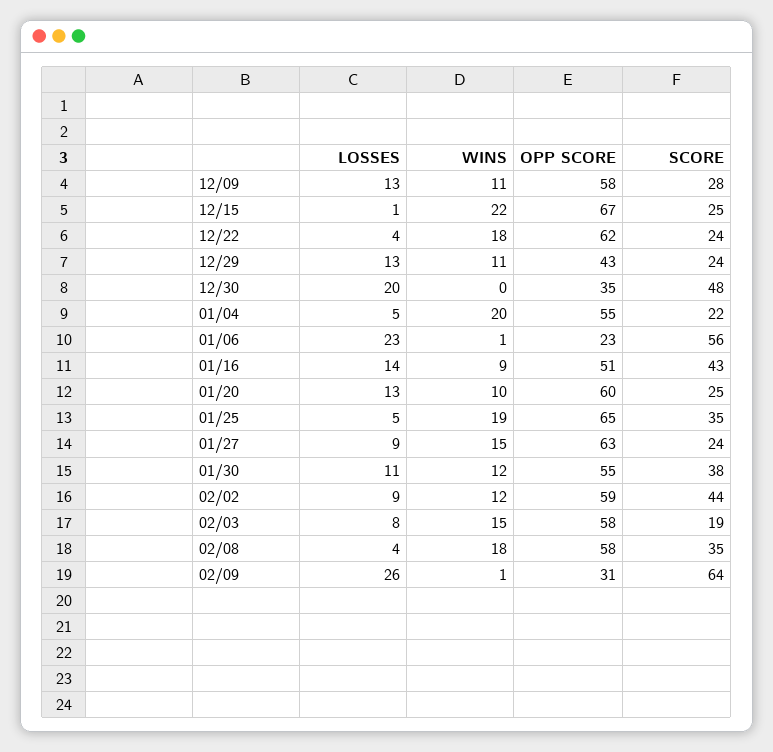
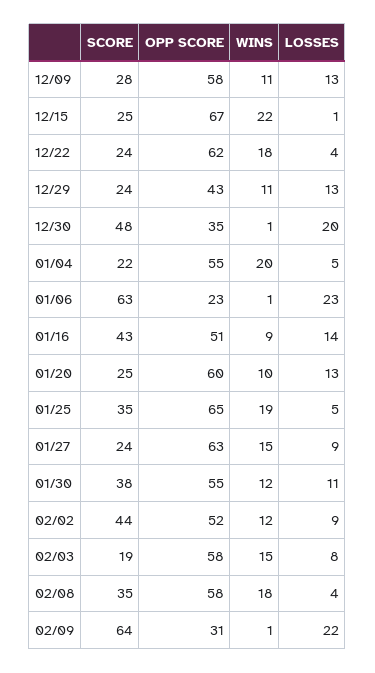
  {
    "LOSSES": {
      "12/09": 13,
      "12/15": 1,
      "12/22": 4,
      "12/29": 13,
      "12/30": 20,
      "01/04": 5,
      "01/06": 23,
      "01/16": 14,
      "01/20": 13,
      "01/25": 5,
      "01/27": 9,
      "01/30": 11,
      "02/02": 9,
      "02/03": 8,
      "02/08": 4,
-     "02/09": 26
+     "02/09": 22
    },
    "WINS": {
      "12/09": 11,
      "12/15": 22,
      "12/22": 18,
      "12/29": 11,
-     "12/30": 0,
+     "12/30": 1,
      "01/04": 20,
      "01/06": 1,
      "01/16": 9,
      "01/20": 10,
      "01/25": 19,
      "01/27": 15,
      "01/30": 12,
      "02/02": 12,
      "02/03": 15,
      "02/08": 18,
      "02/09": 1
    },
    "OPP SCORE": {
      "12/09": 58,
      "12/15": 67,
      "12/22": 62,
      "12/29": 43,
      "12/30": 35,
      "01/04": 55,
      "01/06": 23,
      "01/16": 51,
      "01/20": 60,
      "01/25": 65,
      "01/27": 63,
      "01/30": 55,
-     "02/02": 59,
+     "02/02": 52,
      "02/03": 58,
      "02/08": 58,
      "02/09": 31
    },
    "SCORE": {
      "12/09": 28,
      "12/15": 25,
      "12/22": 24,
      "12/29": 24,
      "12/30": 48,
      "01/04": 22,
-     "01/06": 56,
+     "01/06": 63,
      "01/16": 43,
      "01/20": 25,
      "01/25": 35,
      "01/27": 24,
      "01/30": 38,
      "02/02": 44,
      "02/03": 19,
      "02/08": 35,
      "02/09": 64
    }
  }

